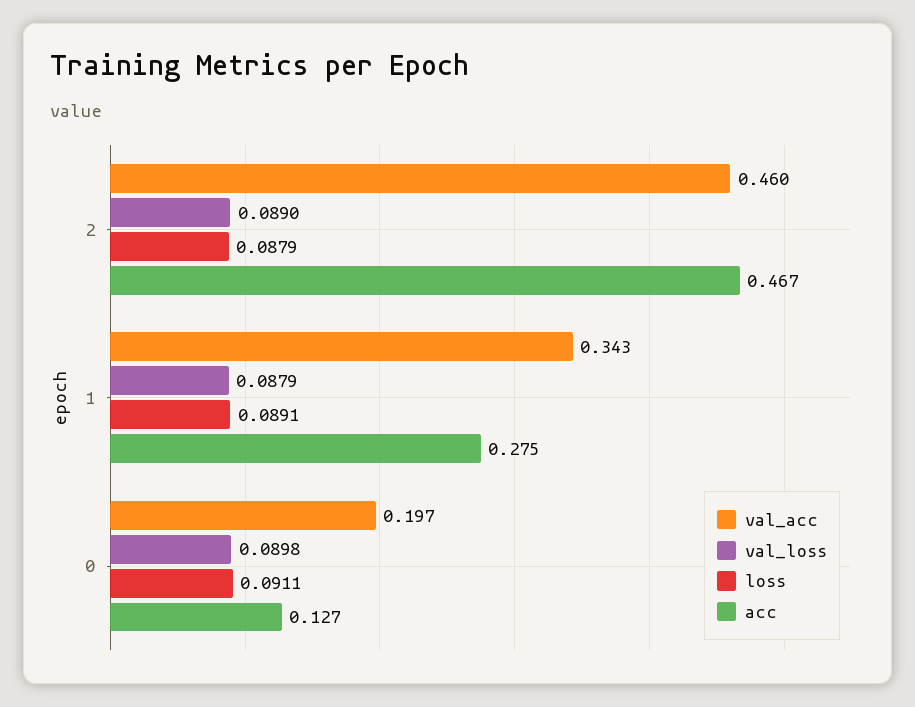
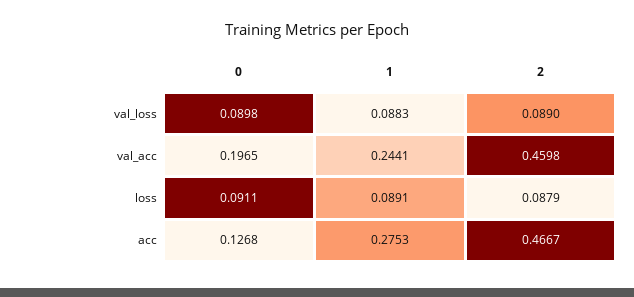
  {
    "val_acc": {
      "2": 0.4598,
-     "1": 0.343,
+     "1": 0.2441,
      "0": 0.1965
    },
    "val_loss": {
      "2": 0.089,
-     "1": 0.0879,
+     "1": 0.0883,
      "0": 0.0898
    },
    "loss": {
      "2": 0.0879,
      "1": 0.0891,
      "0": 0.0911
    },
    "acc": {
      "2": 0.4667,
      "1": 0.2753,
      "0": 0.1268
    }
  }

